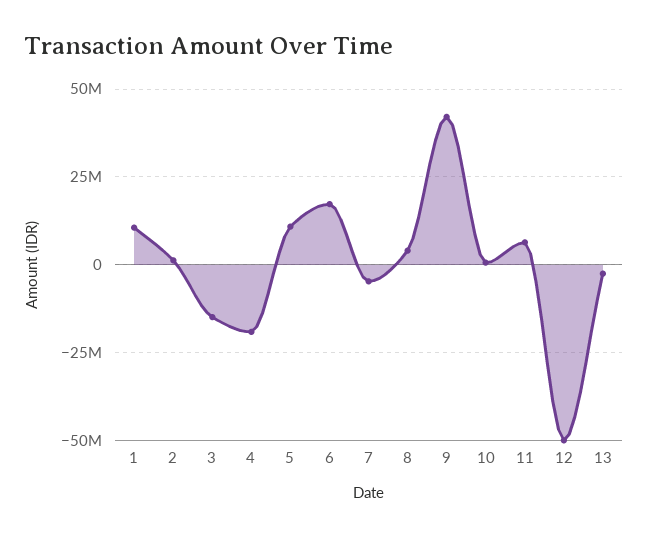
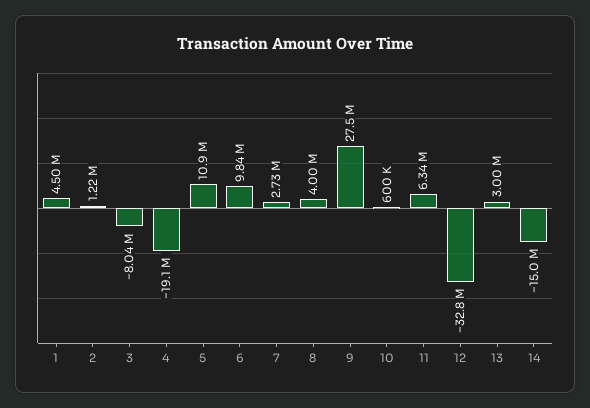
  {
-   "1": 10000000,
+   "1": 4500000,
    "2": 1220000,
-   "3": -15000000,
+   "3": -8040000,
    "4": -19100000,
    "5": 10900000,
-   "6": 17500000,
+   "6": 9840000,
-   "7": -5000000,
+   "7": 2730000,
    "8": 4000000,
-   "9": 42500000,
+   "9": 27500000,
    "10": 600000,
    "11": 6340000,
-   "12": -50000000,
+   "12": -32800000,
-   "13": -2500000
+   "13": 3000000,
+   "14": -15000000
  }

